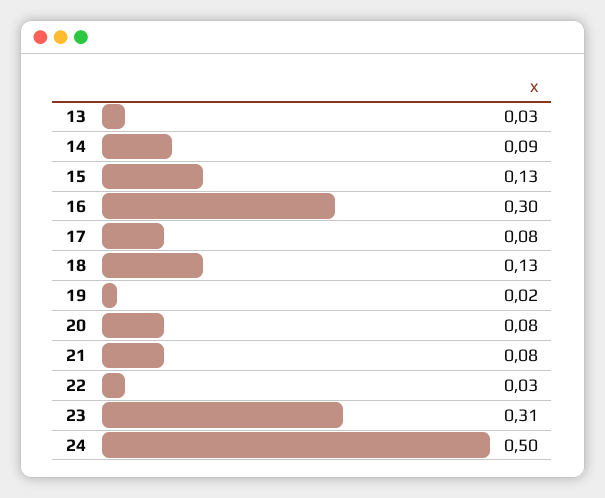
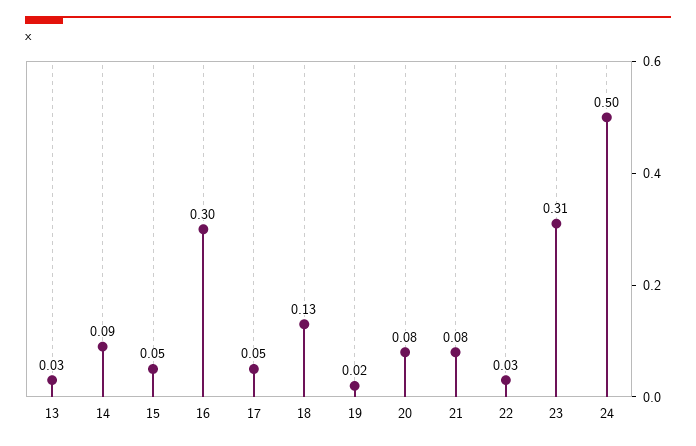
  {
    "13": 0.03,
    "14": 0.09,
-   "15": 0.13,
+   "15": 0.05,
    "16": 0.3,
-   "17": 0.08,
+   "17": 0.05,
    "18": 0.13,
    "19": 0.02,
    "20": 0.08,
    "21": 0.08,
    "22": 0.03,
    "23": 0.31,
    "24": 0.5
  }

